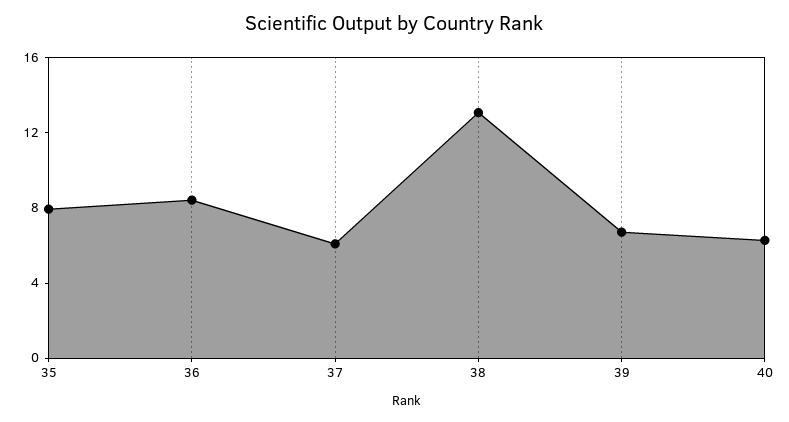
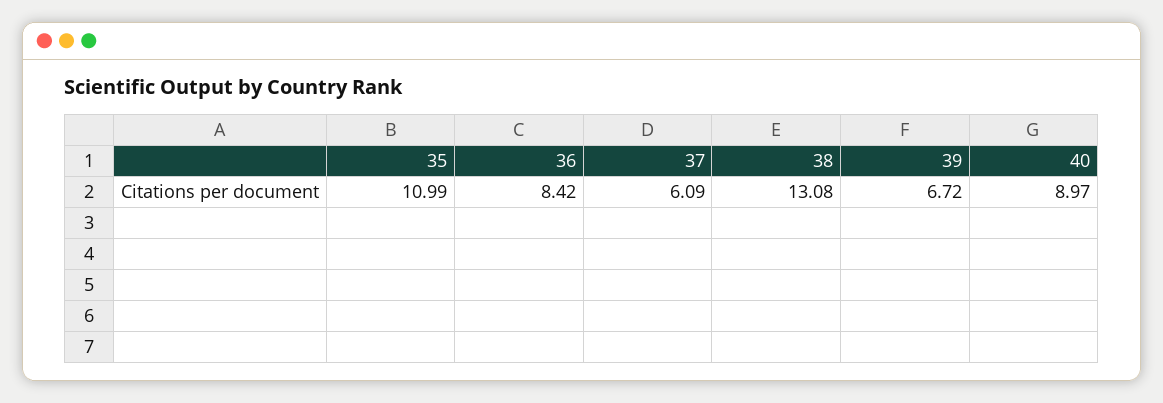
  {
-   "35": 8,
+   "35": 10.99,
    "36": 8.42,
    "37": 6.09,
    "38": 13.08,
    "39": 6.72,
-   "40": 6
+   "40": 8.97
  }

